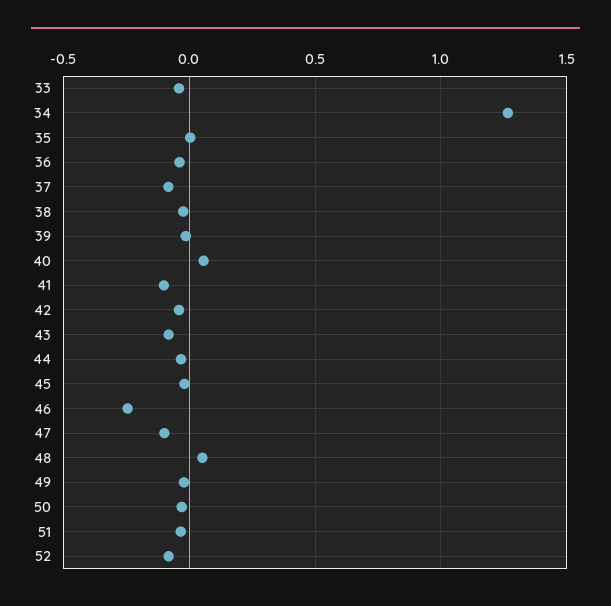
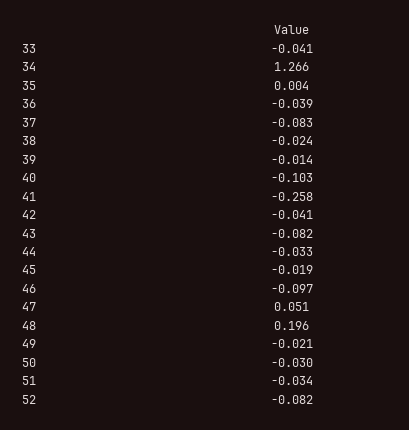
  {
    "33": -0.041,
    "34": 1.266,
    "35": 0.004,
    "36": -0.039,
    "37": -0.083,
    "38": -0.024,
    "39": -0.014,
-   "40": 0.05,
+   "40": -0.103,
-   "41": -0.1,
+   "41": -0.258,
    "42": -0.041,
    "43": -0.082,
    "44": -0.033,
    "45": -0.019,
-   "46": -0.25,
+   "46": -0.097,
-   "47": -0.1,
+   "47": 0.051,
-   "48": 0.05,
+   "48": 0.196,
    "49": -0.021,
    "50": -0.03,
    "51": -0.034,
    "52": -0.082
  }

